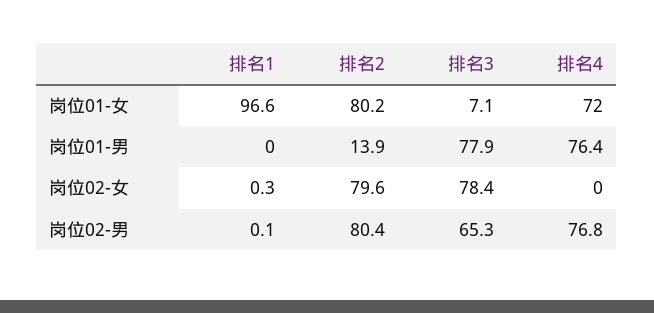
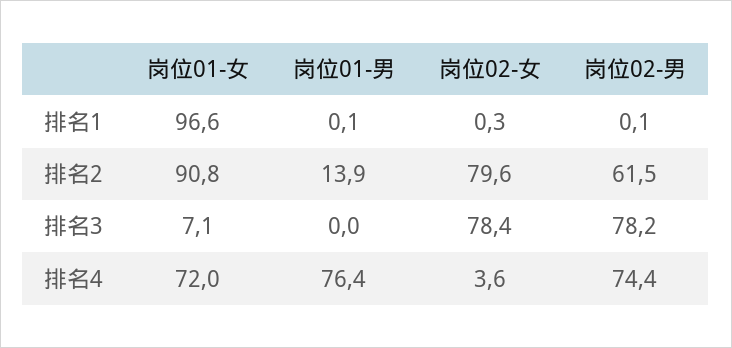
  {
    "排名1": {
      "岗位01-女": 96.6,
-     "岗位01-男": 0,
+     "岗位01-男": 0.1,
      "岗位02-女": 0.3,
      "岗位02-男": 0.1
    },
    "排名2": {
-     "岗位01-女": 80.2,
+     "岗位01-女": 90.8,
      "岗位01-男": 13.9,
      "岗位02-女": 79.6,
-     "岗位02-男": 80.4
+     "岗位02-男": 61.5
    },
    "排名3": {
      "岗位01-女": 7.1,
-     "岗位01-男": 77.9,
+     "岗位01-男": 0,
      "岗位02-女": 78.4,
-     "岗位02-男": 65.3
+     "岗位02-男": 78.2
    },
    "排名4": {
      "岗位01-女": 72,
      "岗位01-男": 76.4,
-     "岗位02-女": 0,
+     "岗位02-女": 3.6,
-     "岗位02-男": 76.8
+     "岗位02-男": 74.4
    }
  }

